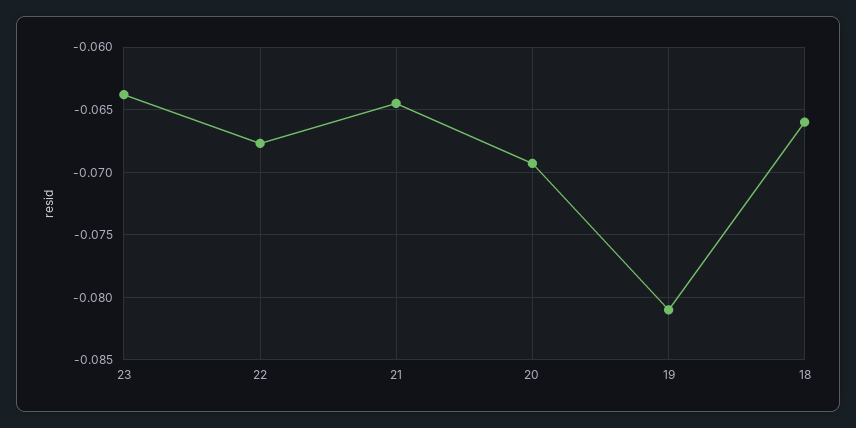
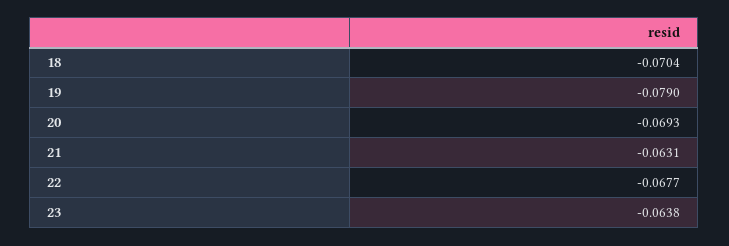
  {
    "23": -0.0638,
    "22": -0.0677,
-   "21": -0.0645,
+   "21": -0.0631,
    "20": -0.0693,
-   "19": -0.081,
+   "19": -0.079,
-   "18": -0.066
+   "18": -0.0704
  }

